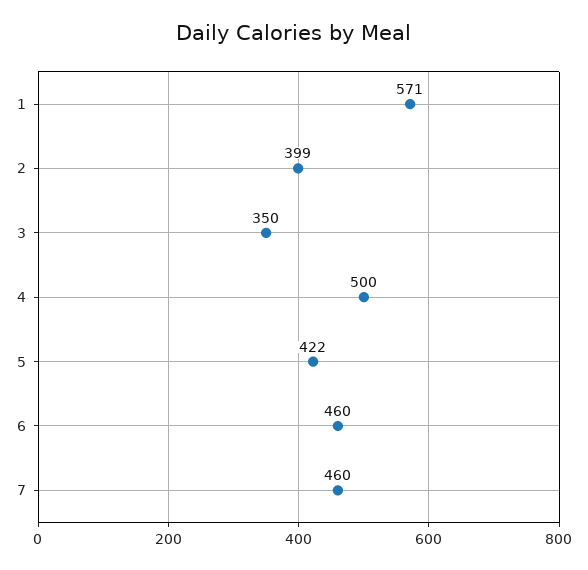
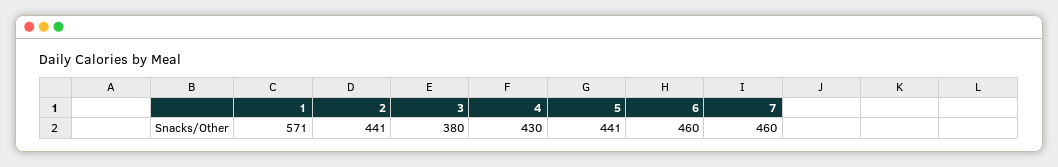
  {
    "1": 571,
-   "2": 399,
+   "2": 441,
-   "3": 350,
+   "3": 380,
-   "4": 500,
+   "4": 430,
-   "5": 422,
+   "5": 441,
    "6": 460,
    "7": 460
  }

